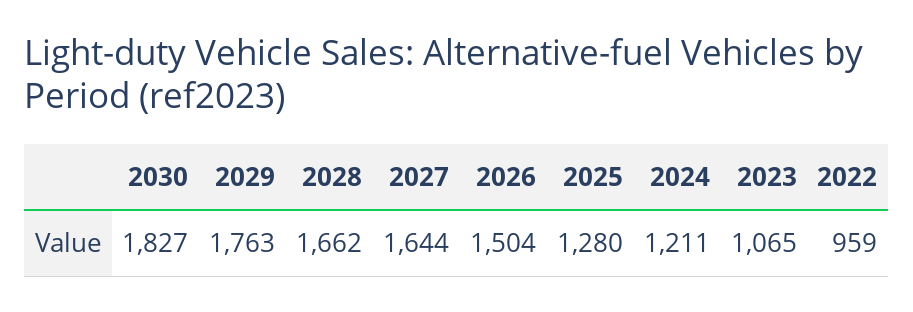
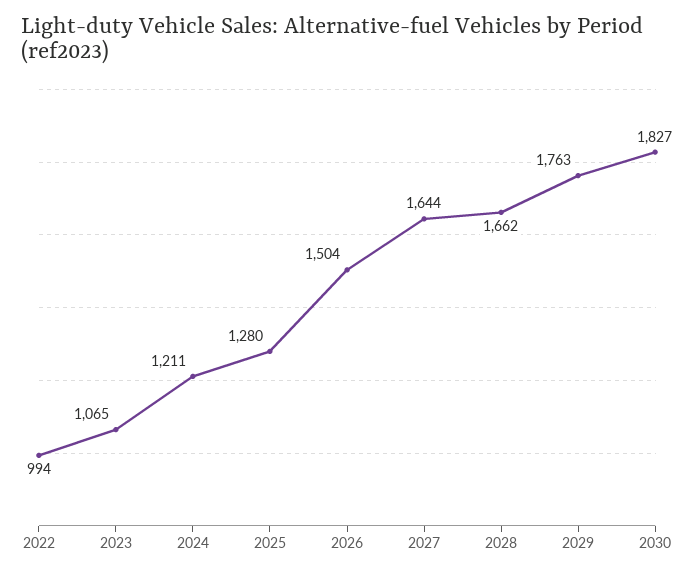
  {
    "2030": 1827,
    "2029": 1763,
    "2028": 1662,
    "2027": 1644,
    "2026": 1504,
    "2025": 1280,
    "2024": 1211,
    "2023": 1065,
-   "2022": 959
+   "2022": 994
  }

